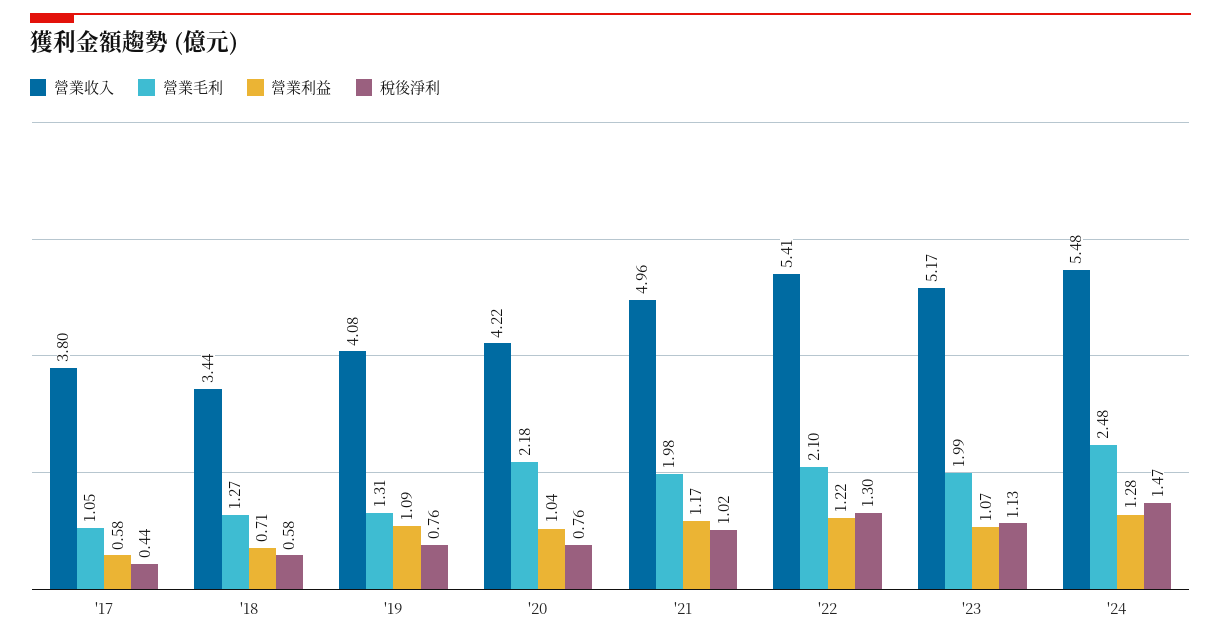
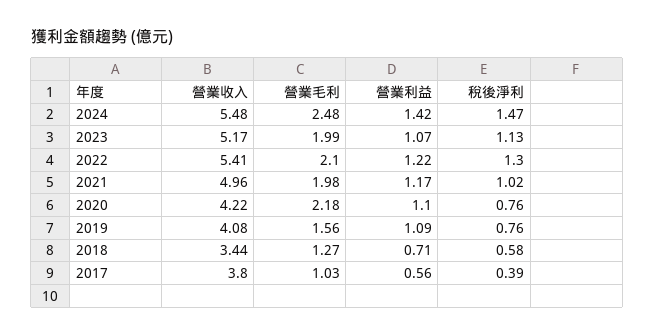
  {
    "營業收入": {
      "'17": 3.8,
      "'18": 3.44,
      "'19": 4.08,
      "'20": 4.22,
      "'21": 4.96,
      "'22": 5.41,
      "'23": 5.17,
      "'24": 5.48
    },
    "營業毛利": {
-     "'17": 1.05,
+     "'17": 1.03,
      "'18": 1.27,
-     "'19": 1.31,
+     "'19": 1.56,
      "'20": 2.18,
      "'21": 1.98,
      "'22": 2.1,
      "'23": 1.99,
      "'24": 2.48
    },
    "營業利益": {
-     "'17": 0.58,
+     "'17": 0.56,
      "'18": 0.71,
      "'19": 1.09,
-     "'20": 1.04,
+     "'20": 1.1,
      "'21": 1.17,
      "'22": 1.22,
      "'23": 1.07,
-     "'24": 1.28
+     "'24": 1.42
    },
    "稅後淨利": {
-     "'17": 0.44,
+     "'17": 0.39,
      "'18": 0.58,
      "'19": 0.76,
      "'20": 0.76,
      "'21": 1.02,
      "'22": 1.3,
      "'23": 1.13,
      "'24": 1.47
    }
  }

